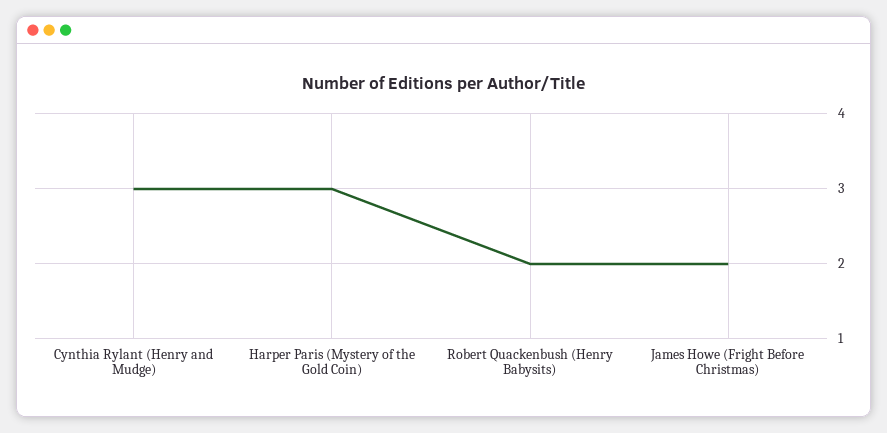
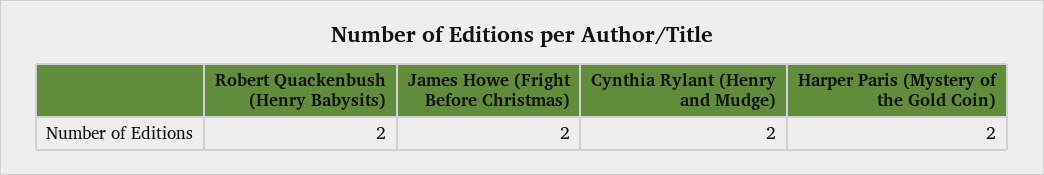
  {
-   "Cynthia Rylant (Henry and Mudge)": 3,
+   "Cynthia Rylant (Henry and Mudge)": 2,
-   "Harper Paris (Mystery of the Gold Coin)": 3,
+   "Harper Paris (Mystery of the Gold Coin)": 2,
    "Robert Quackenbush (Henry Babysits)": 2,
    "James Howe (Fright Before Christmas)": 2
  }

